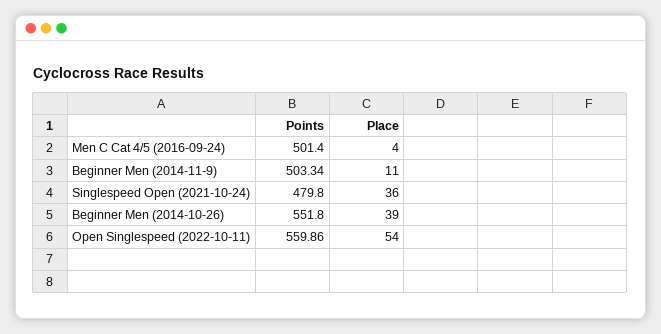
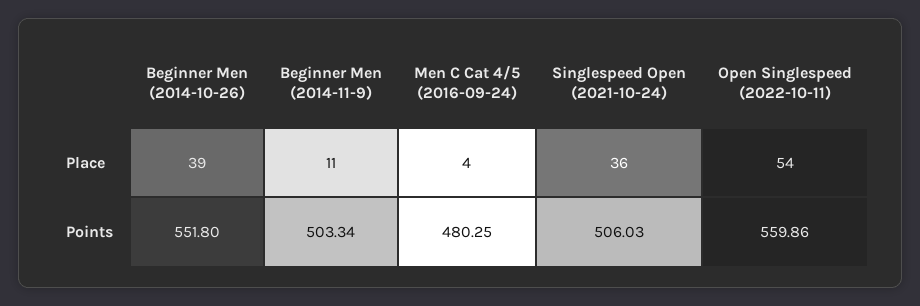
  {
    "Points": {
-     "Men C Cat 4/5 (2016-09-24)": 501.4,
+     "Men C Cat 4/5 (2016-09-24)": 480.25,
      "Beginner Men (2014-11-9)": 503.34,
-     "Singlespeed Open (2021-10-24)": 479.8,
+     "Singlespeed Open (2021-10-24)": 506.03,
      "Beginner Men (2014-10-26)": 551.8,
      "Open Singlespeed (2022-10-11)": 559.86
    },
    "Place": {
      "Men C Cat 4/5 (2016-09-24)": 4,
      "Beginner Men (2014-11-9)": 11,
      "Singlespeed Open (2021-10-24)": 36,
      "Beginner Men (2014-10-26)": 39,
      "Open Singlespeed (2022-10-11)": 54
    }
  }

